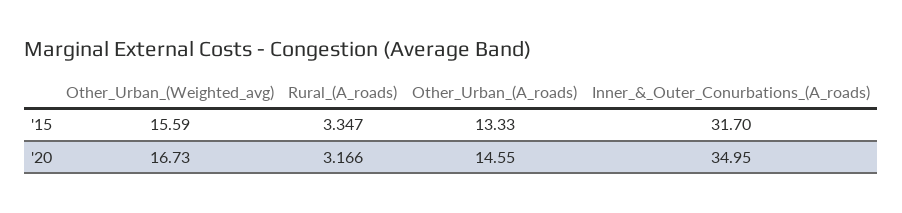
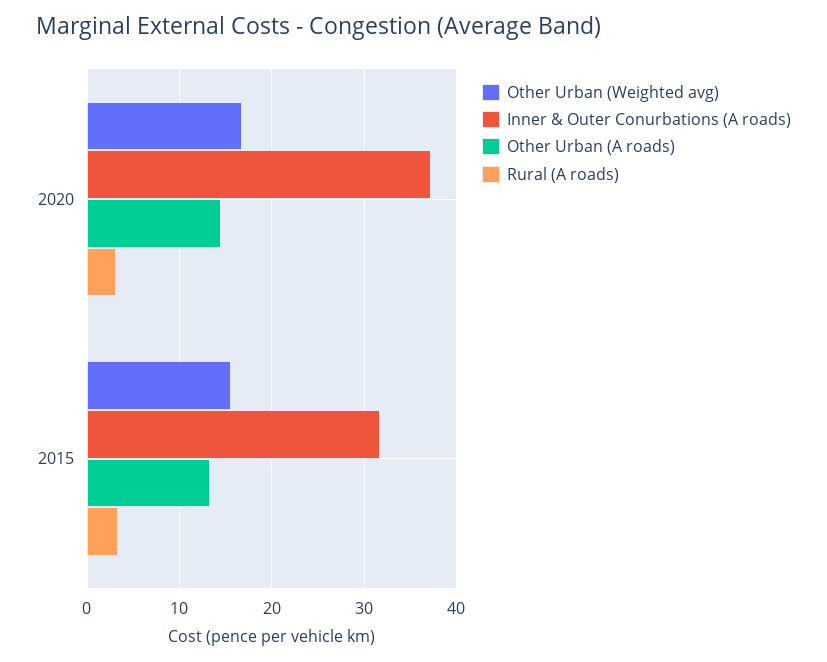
  {
    "Other_Urban_(Weighted_avg)": {
      "'15": 15.59,
      "'20": 16.73
    },
    "Rural_(A_roads)": {
      "'15": 3.347,
      "'20": 3.166
    },
    "Other_Urban_(A_roads)": {
      "'15": 13.33,
      "'20": 14.55
    },
    "Inner_&_Outer_Conurbations_(A_roads)": {
      "'15": 31.7,
-     "'20": 34.95
+     "'20": 37
    }
  }

